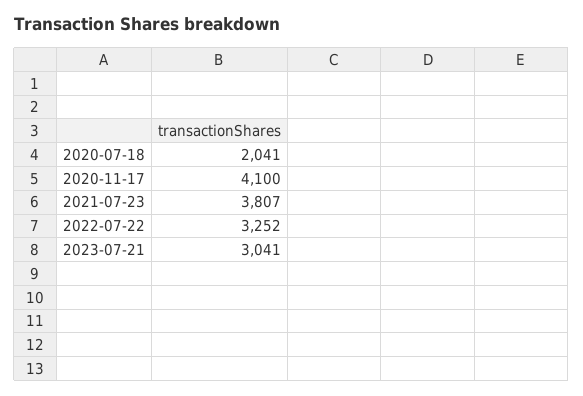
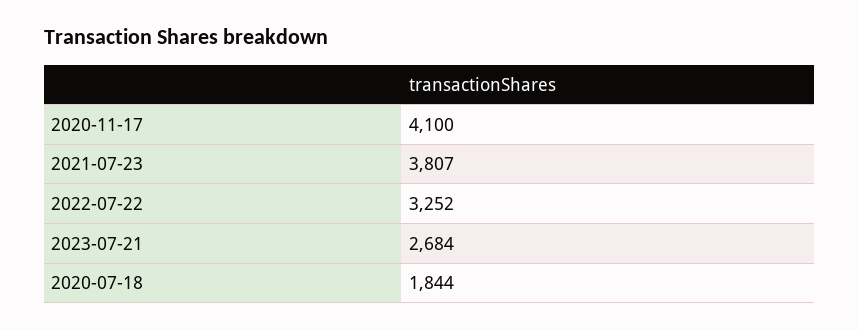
  {
-   "2020-07-18": 2041,
+   "2020-07-18": 1844,
    "2020-11-17": 4100,
    "2021-07-23": 3807,
    "2022-07-22": 3252,
-   "2023-07-21": 3041
+   "2023-07-21": 2684
  }

